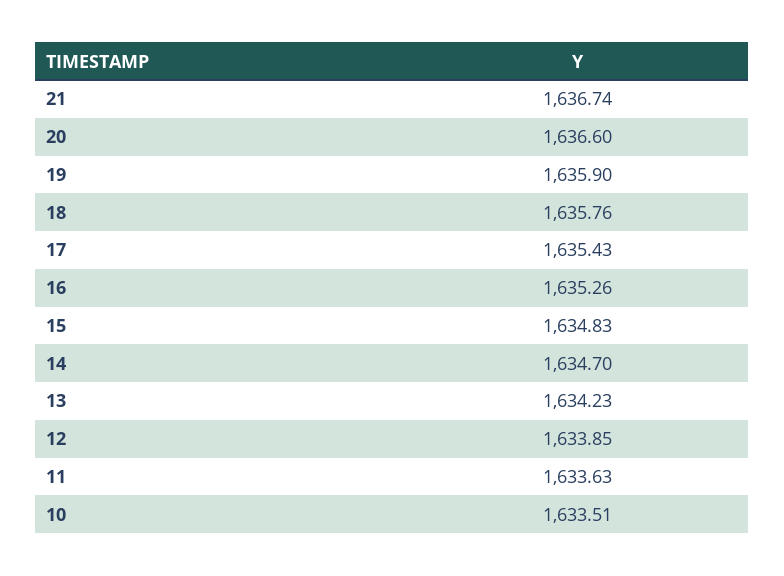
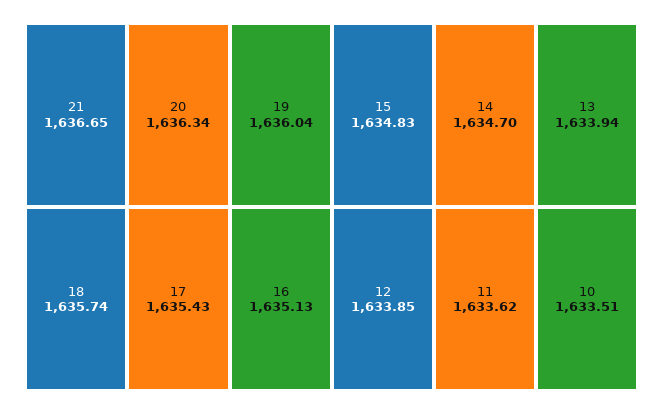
  {
-   "21": 1636.74,
+   "21": 1636.65,
-   "20": 1636.6,
+   "20": 1636.34,
-   "19": 1635.9,
+   "19": 1636.04,
-   "18": 1635.76,
+   "18": 1635.74,
    "17": 1635.43,
-   "16": 1635.26,
+   "16": 1635.13,
    "15": 1634.83,
    "14": 1634.7,
-   "13": 1634.23,
+   "13": 1633.94,
    "12": 1633.85,
-   "11": 1633.63,
+   "11": 1633.62,
    "10": 1633.51
  }

